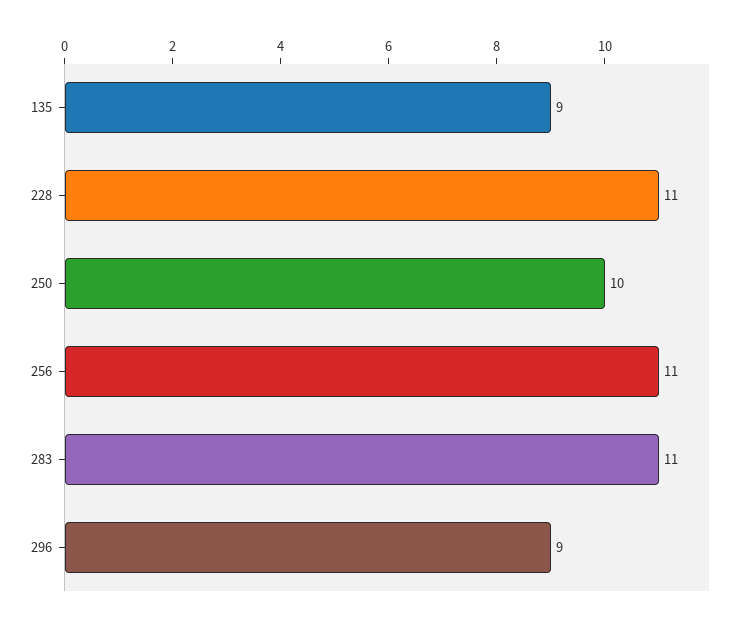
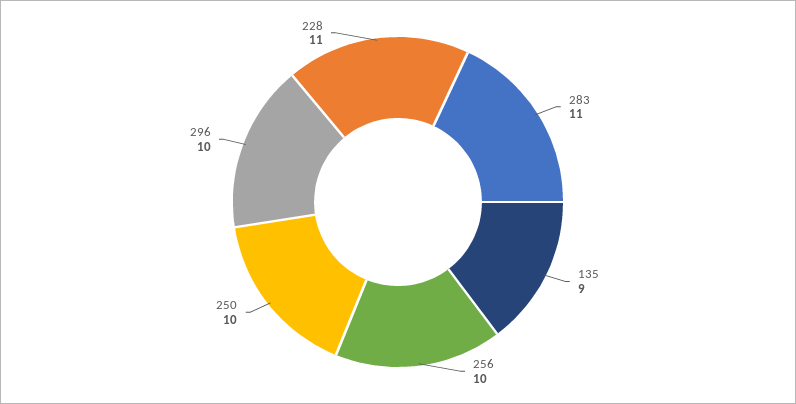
  {
    "135": 9,
    "228": 11,
    "250": 10,
-   "256": 11,
+   "256": 10,
    "283": 11,
-   "296": 9
+   "296": 10
  }

